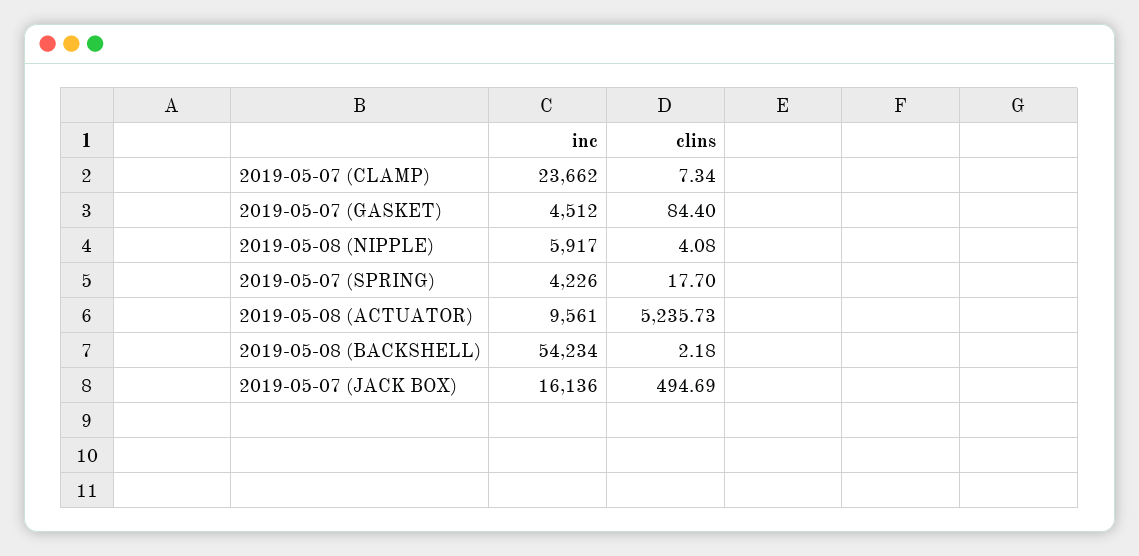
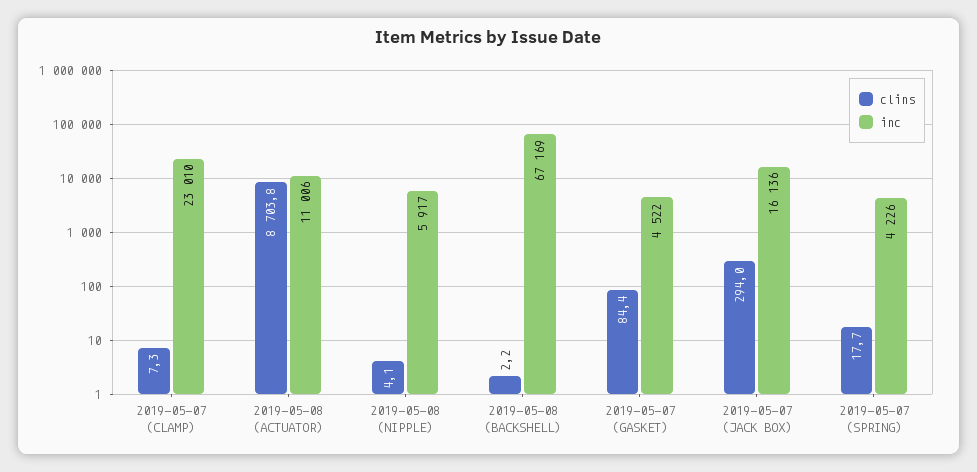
  {
    "inc": {
-     "2019-05-07 (CLAMP)": 23662,
+     "2019-05-07 (CLAMP)": 23010,
-     "2019-05-07 (GASKET)": 4512,
+     "2019-05-07 (GASKET)": 4522,
      "2019-05-08 (NIPPLE)": 5917,
      "2019-05-07 (SPRING)": 4226,
-     "2019-05-08 (ACTUATOR)": 9561,
+     "2019-05-08 (ACTUATOR)": 11006,
-     "2019-05-08 (BACKSHELL)": 54234,
+     "2019-05-08 (BACKSHELL)": 67169,
      "2019-05-07 (JACK BOX)": 16136
    },
    "clins": {
      "2019-05-07 (CLAMP)": 7.34,
      "2019-05-07 (GASKET)": 84.4,
      "2019-05-08 (NIPPLE)": 4.08,
      "2019-05-07 (SPRING)": 17.7,
-     "2019-05-08 (ACTUATOR)": 5235.73,
+     "2019-05-08 (ACTUATOR)": 8703.8,
      "2019-05-08 (BACKSHELL)": 2.18,
-     "2019-05-07 (JACK BOX)": 494.69
+     "2019-05-07 (JACK BOX)": 294
    }
  }

